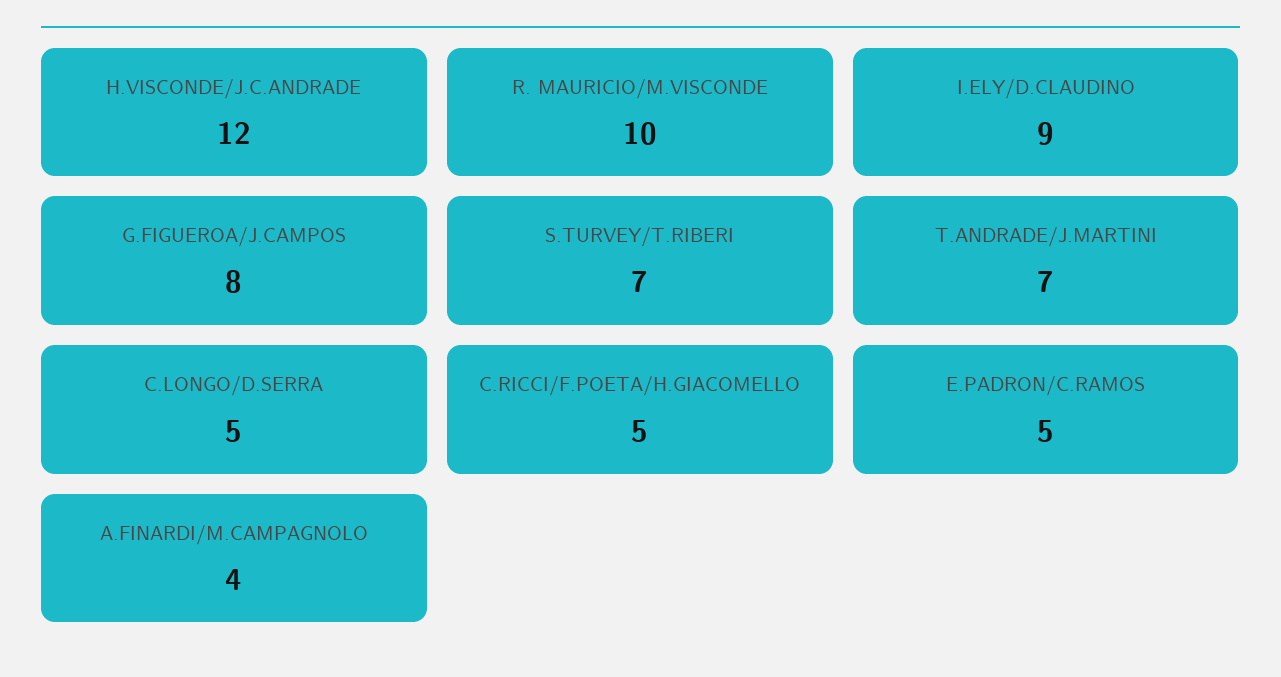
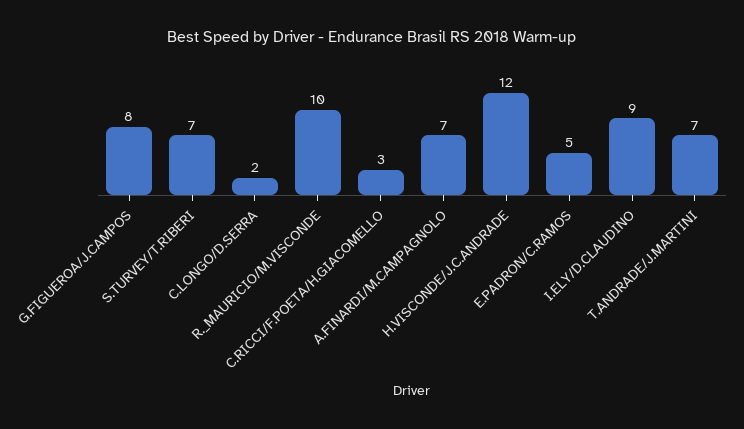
  {
    "H.VISCONDE/J.C.ANDRADE": 12,
    "R. MAURICIO/M.VISCONDE": 10,
    "I.ELY/D.CLAUDINO": 9,
    "G.FIGUEROA/J.CAMPOS": 8,
    "S.TURVEY/T.RIBERI": 7,
    "T.ANDRADE/J.MARTINI": 7,
-   "C.LONGO/D.SERRA": 5,
+   "C.LONGO/D.SERRA": 2,
-   "C.RICCI/F.POETA/H.GIACOMELLO": 5,
+   "C.RICCI/F.POETA/H.GIACOMELLO": 3,
    "E.PADRON/C.RAMOS": 5,
-   "A.FINARDI/M.CAMPAGNOLO": 4
+   "A.FINARDI/M.CAMPAGNOLO": 7
  }

